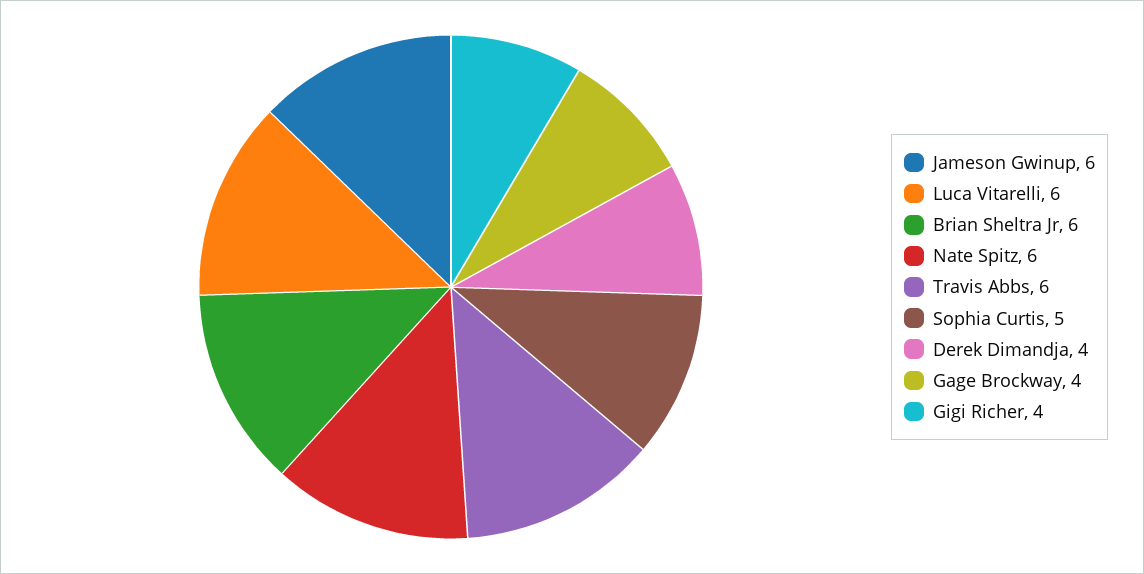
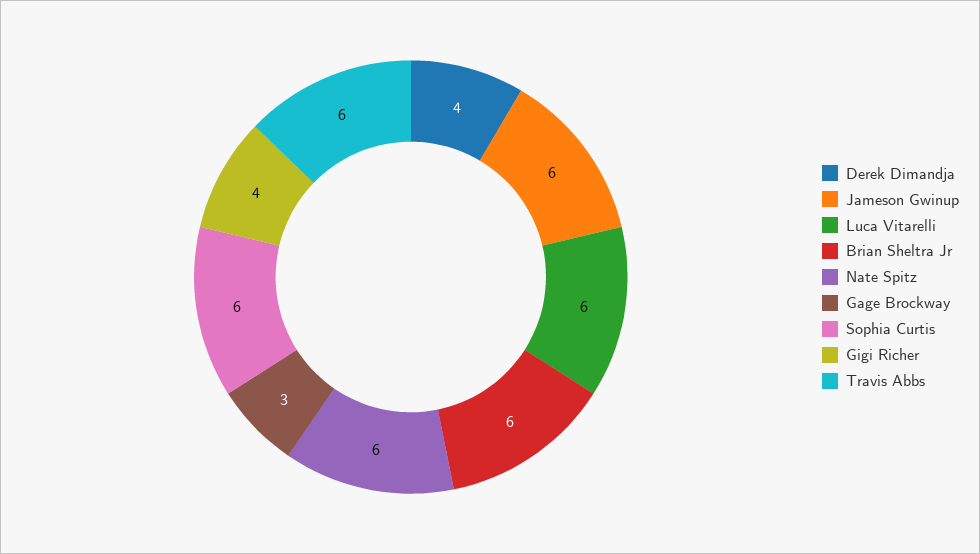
  {
    "Jameson Gwinup": 6,
    "Luca Vitarelli": 6,
    "Brian Sheltra Jr": 6,
    "Nate Spitz": 6,
    "Travis Abbs": 6,
-   "Sophia Curtis": 5,
+   "Sophia Curtis": 6,
    "Derek Dimandja": 4,
-   "Gage Brockway": 4,
+   "Gage Brockway": 3,
    "Gigi Richer": 4
  }

